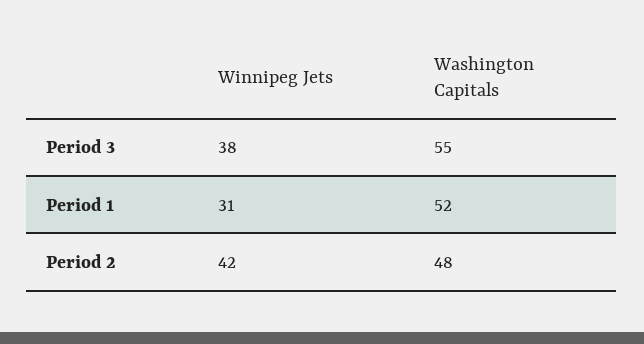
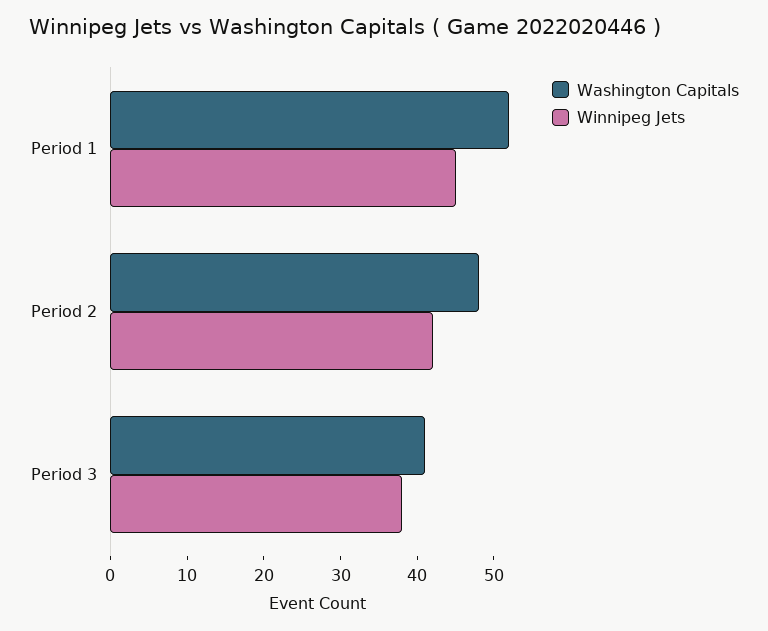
  {
    "Winnipeg Jets": {
      "Period 3": 38,
-     "Period 1": 31,
+     "Period 1": 45,
      "Period 2": 42
    },
    "Washington Capitals": {
-     "Period 3": 55,
+     "Period 3": 40,
      "Period 1": 52,
      "Period 2": 48
    }
  }

